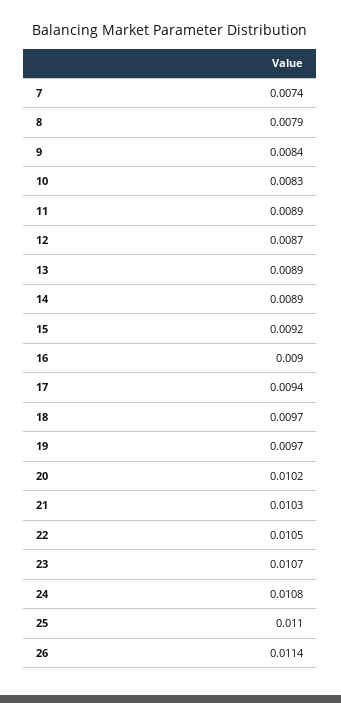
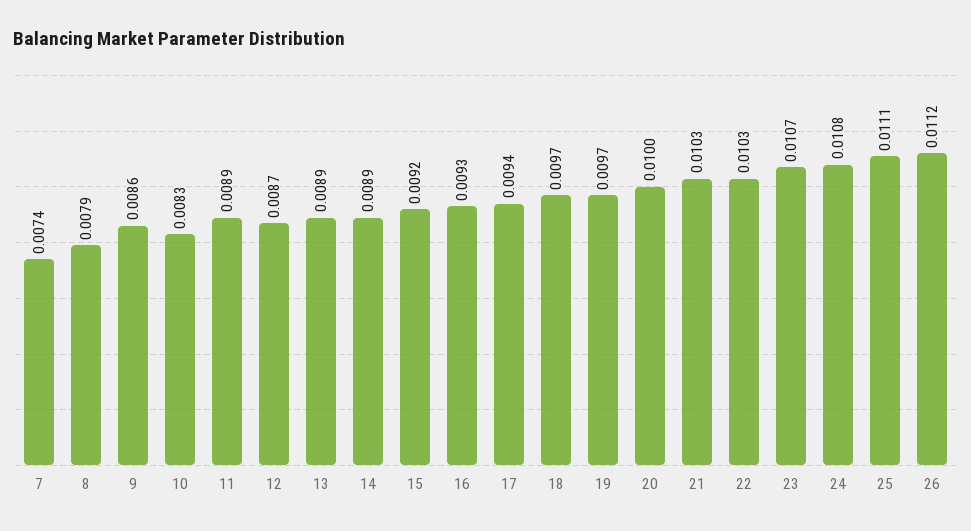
  {
    "7": 0.0074,
    "8": 0.0079,
-   "9": 0.0084,
+   "9": 0.0086,
    "10": 0.0083,
    "11": 0.0089,
    "12": 0.0087,
    "13": 0.0089,
    "14": 0.0089,
    "15": 0.0092,
-   "16": 0.009,
+   "16": 0.0093,
    "17": 0.0094,
    "18": 0.0097,
    "19": 0.0097,
-   "20": 0.0102,
+   "20": 0.01,
    "21": 0.0103,
-   "22": 0.0105,
+   "22": 0.0103,
    "23": 0.0107,
    "24": 0.0108,
-   "25": 0.011,
+   "25": 0.0111,
-   "26": 0.0114
+   "26": 0.0112
  }

